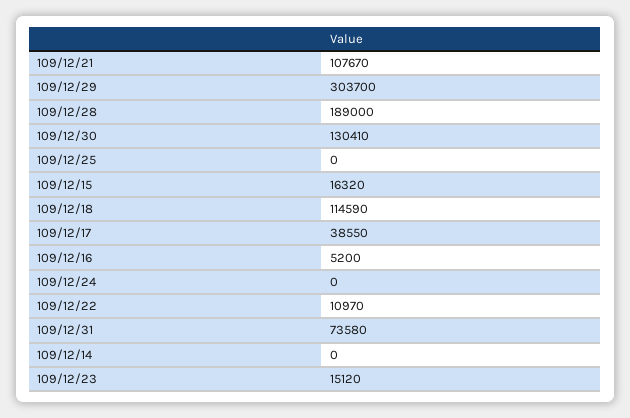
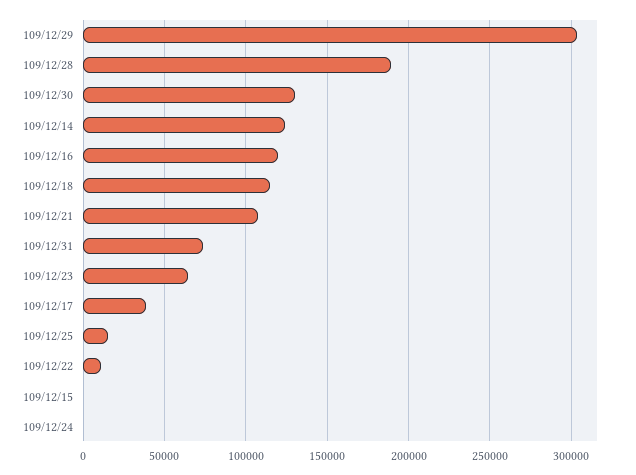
  {
    "109/12/21": 107670,
    "109/12/29": 303700,
    "109/12/28": 189000,
    "109/12/30": 130410,
-   "109/12/25": 0,
+   "109/12/25": 15000,
-   "109/12/15": 16320,
+   "109/12/15": 0,
    "109/12/18": 114590,
    "109/12/17": 38550,
-   "109/12/16": 5200,
+   "109/12/16": 120000,
    "109/12/24": 0,
    "109/12/22": 10970,
    "109/12/31": 73580,
-   "109/12/14": 0,
+   "109/12/14": 125000,
-   "109/12/23": 15120
+   "109/12/23": 65000
  }

